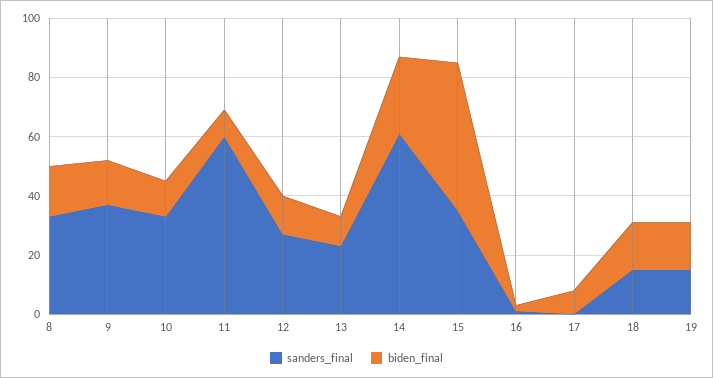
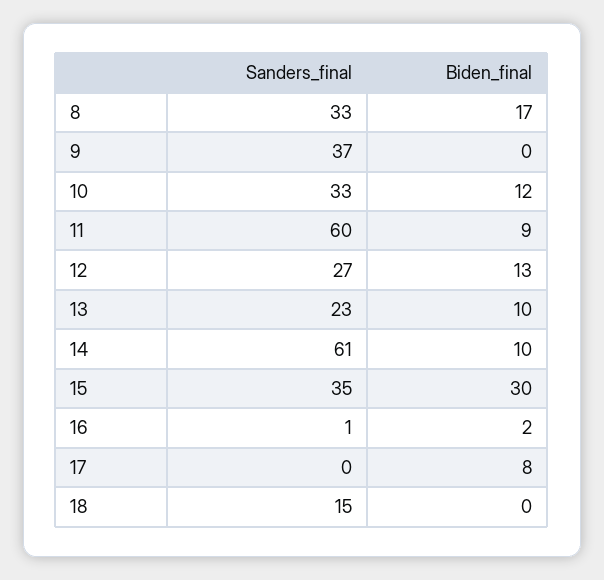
  {
    "sanders_final": {
      "8": 33,
      "9": 37,
      "10": 33,
      "11": 60,
      "12": 27,
      "13": 23,
      "14": 61,
      "15": 35,
      "16": 1,
      "17": 0,
-     "18": 15,
+     "18": 15
-     "19": 15
    },
    "biden_final": {
      "8": 17,
-     "9": 15,
+     "9": 0,
      "10": 12,
      "11": 9,
      "12": 13,
      "13": 10,
-     "14": 25,
+     "14": 10,
-     "15": 50,
+     "15": 30,
      "16": 2,
      "17": 8,
-     "18": 15,
+     "18": 0
-     "19": 15
    }
  }

